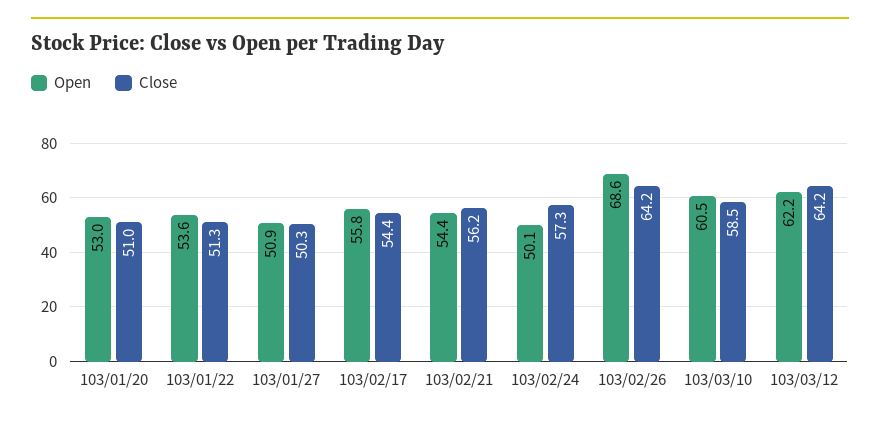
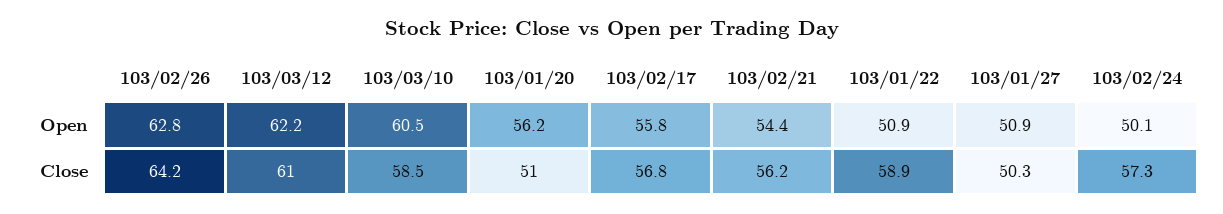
  {
    "Open": {
-     "103/01/20": 53,
+     "103/01/20": 56.2,
-     "103/01/22": 53.6,
+     "103/01/22": 50.9,
      "103/01/27": 50.9,
      "103/02/17": 55.8,
      "103/02/21": 54.4,
      "103/02/24": 50.1,
-     "103/02/26": 68.6,
+     "103/02/26": 62.8,
      "103/03/10": 60.5,
      "103/03/12": 62.2
    },
    "Close": {
      "103/01/20": 51,
-     "103/01/22": 51.3,
+     "103/01/22": 58.9,
      "103/01/27": 50.3,
-     "103/02/17": 54.4,
+     "103/02/17": 56.8,
      "103/02/21": 56.2,
      "103/02/24": 57.3,
      "103/02/26": 64.2,
      "103/03/10": 58.5,
-     "103/03/12": 64.2
+     "103/03/12": 61
    }
  }

